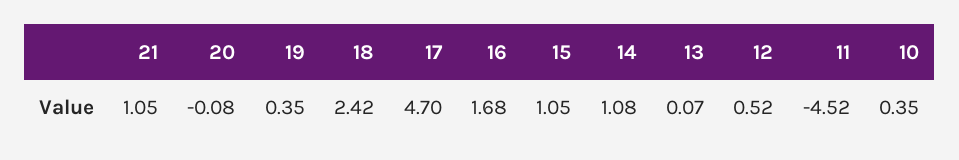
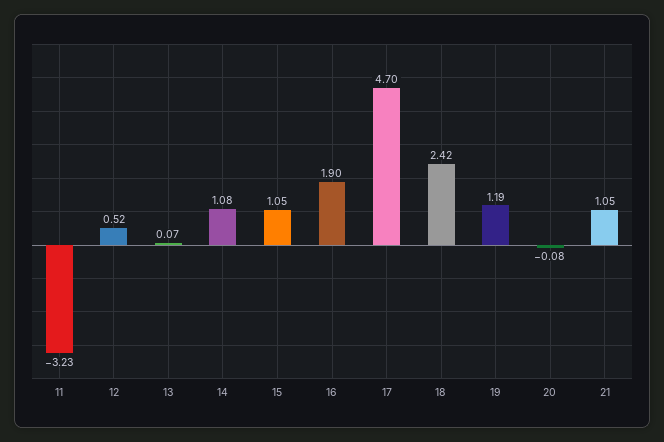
  {
    "21": 1.05,
    "20": -0.08,
-   "19": 0.35,
+   "19": 1.19,
    "18": 2.42,
    "17": 4.7,
-   "16": 1.68,
+   "16": 1.9,
    "15": 1.05,
    "14": 1.08,
    "13": 0.07,
    "12": 0.52,
-   "11": -4.52,
+   "11": -3.23
-   "10": 0.35
  }

